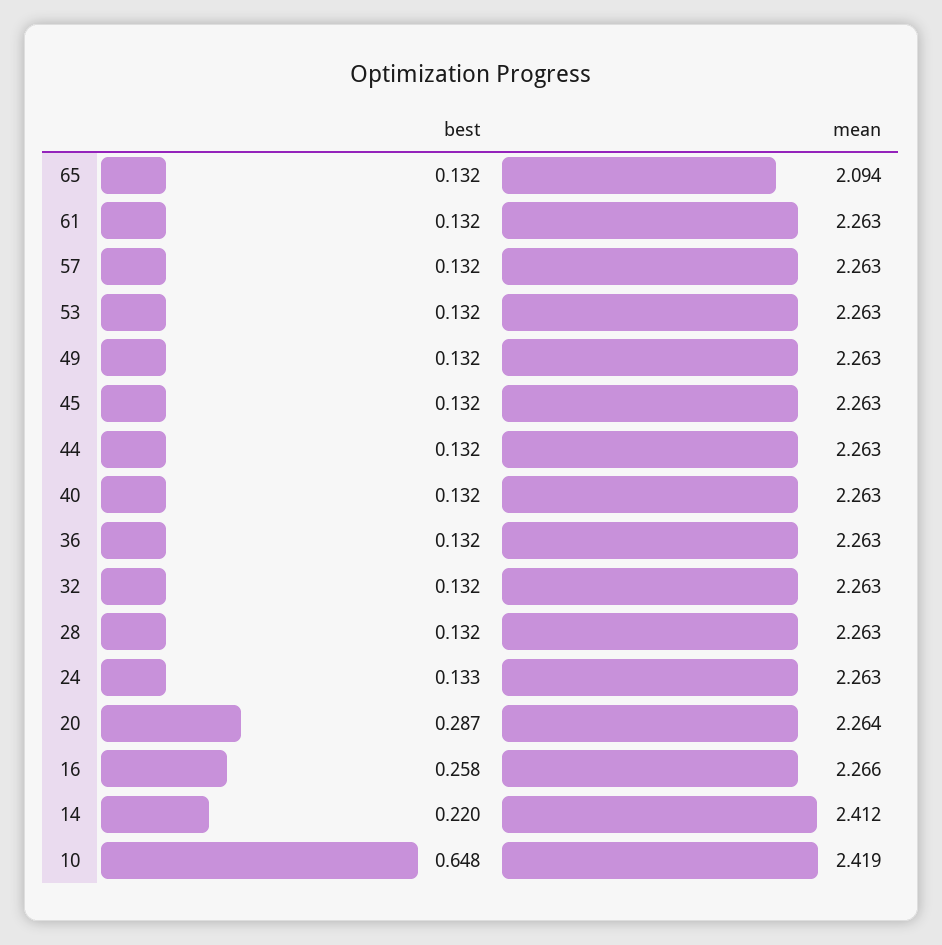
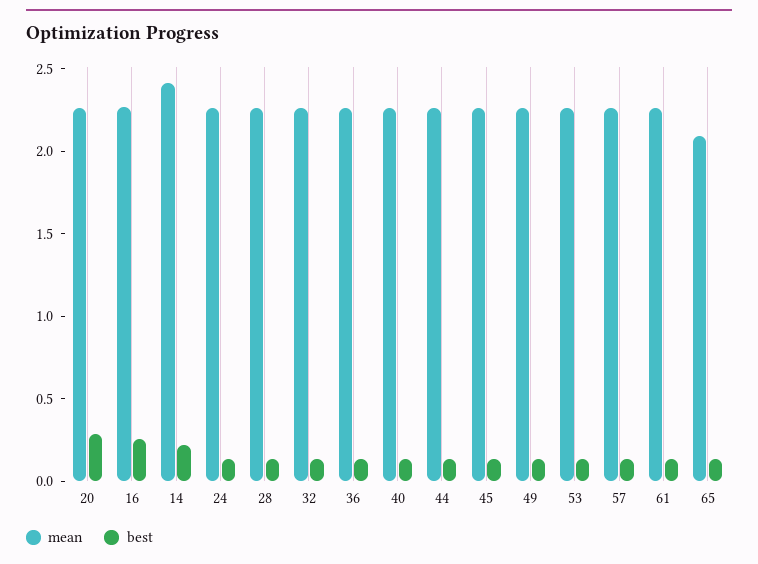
  {
    "best": {
      "65": 0.132,
      "61": 0.132,
      "57": 0.132,
      "53": 0.132,
      "49": 0.132,
      "45": 0.132,
      "44": 0.132,
      "40": 0.132,
      "36": 0.132,
      "32": 0.132,
      "28": 0.132,
      "24": 0.133,
      "20": 0.287,
      "16": 0.258,
-     "14": 0.22,
+     "14": 0.22
-     "10": 0.648
    },
    "mean": {
      "65": 2.094,
      "61": 2.263,
      "57": 2.263,
      "53": 2.263,
      "49": 2.263,
      "45": 2.263,
      "44": 2.263,
      "40": 2.263,
      "36": 2.263,
      "32": 2.263,
      "28": 2.263,
      "24": 2.263,
      "20": 2.264,
      "16": 2.266,
-     "14": 2.412,
+     "14": 2.412
-     "10": 2.419
    }
  }

